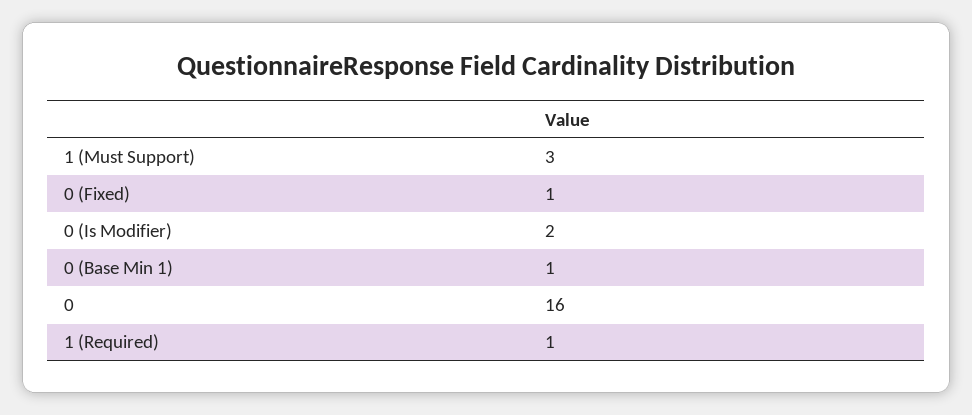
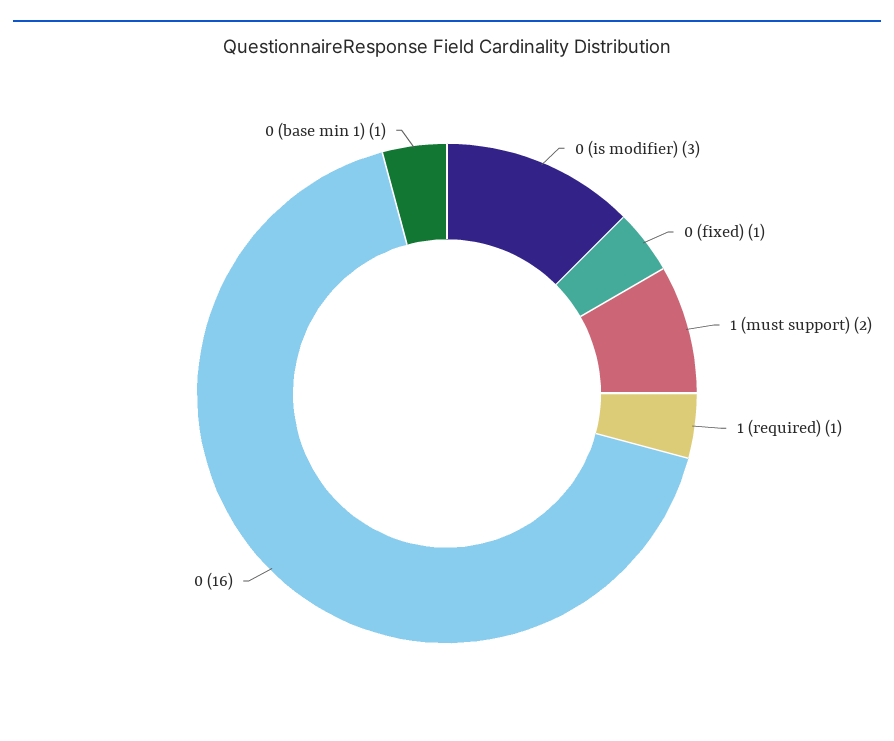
  {
-   "1 (Must Support)": 3,
+   "1 (Must Support)": 2,
    "0 (Fixed)": 1,
-   "0 (Is Modifier)": 2,
+   "0 (Is Modifier)": 3,
    "0 (Base Min 1)": 1,
    "0": 16,
    "1 (Required)": 1
  }

